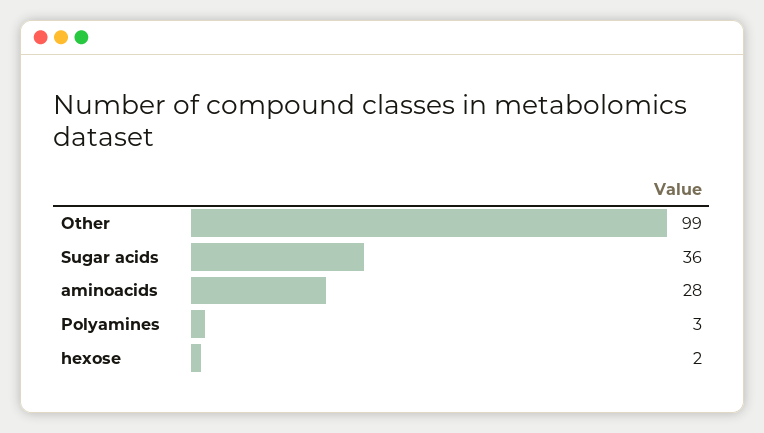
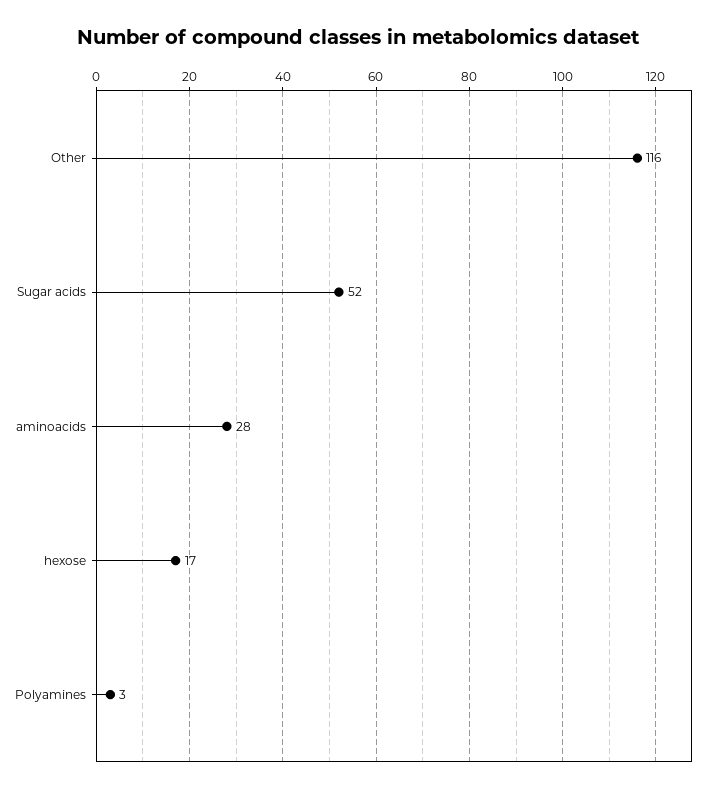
  {
-   "Other": 99,
+   "Other": 116,
-   "Sugar acids": 36,
+   "Sugar acids": 52,
    "aminoacids": 28,
    "Polyamines": 3,
-   "hexose": 2
+   "hexose": 17
  }

